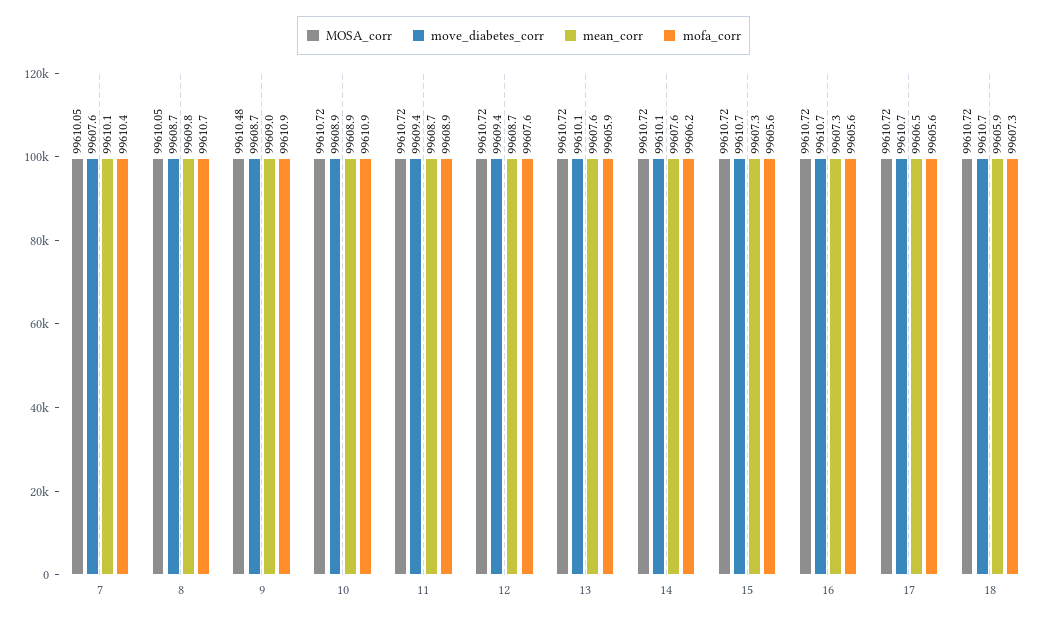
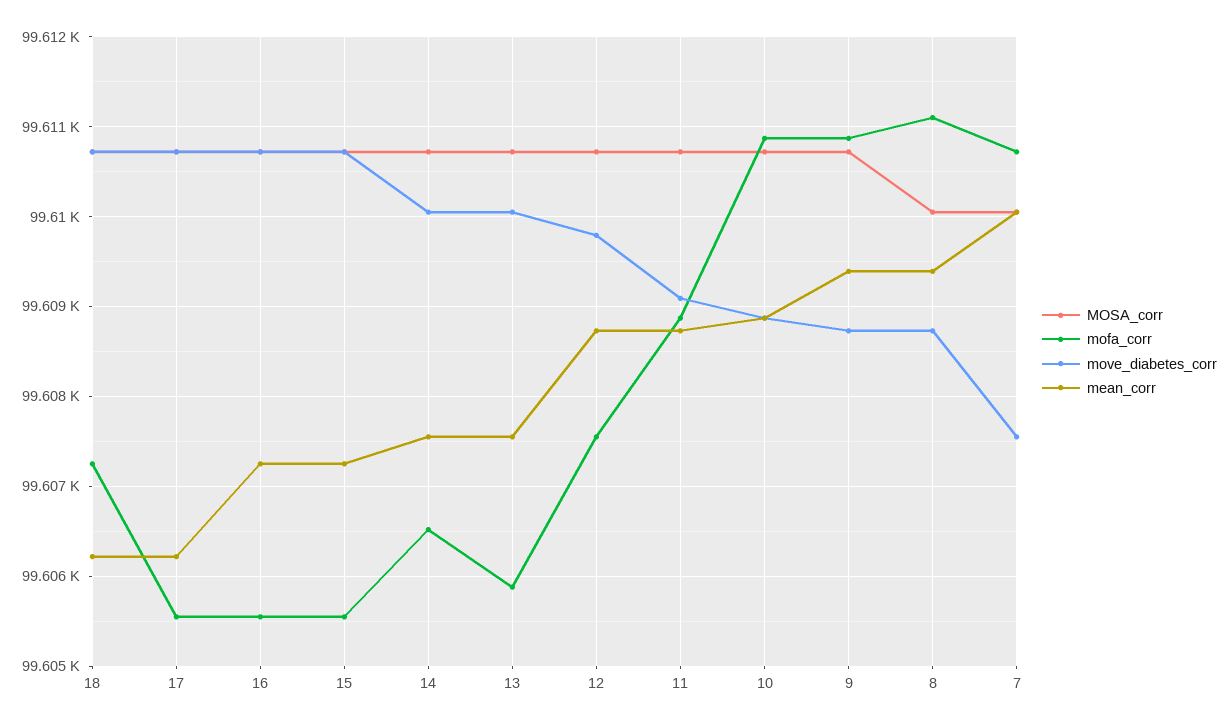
  {
    "MOSA_corr": {
      "7": 99610.05,
      "8": 99610.05,
-     "9": 99610.48,
+     "9": 99610.7,
      "10": 99610.72,
      "11": 99610.72,
      "12": 99610.72,
      "13": 99610.72,
      "14": 99610.72,
      "15": 99610.72,
      "16": 99610.72,
      "17": 99610.72,
      "18": 99610.72
    },
    "move_diabetes_corr": {
      "7": 99607.6,
      "8": 99608.7,
      "9": 99608.7,
      "10": 99608.9,
-     "11": 99609.4,
+     "11": 99609.1,
-     "12": 99609.4,
+     "12": 99609.8,
      "13": 99610.1,
      "14": 99610.1,
      "15": 99610.7,
      "16": 99610.7,
      "17": 99610.7,
      "18": 99610.7
    },
    "mean_corr": {
      "7": 99610.1,
-     "8": 99609.8,
+     "8": 99609.4,
-     "9": 99609,
+     "9": 99609.4,
      "10": 99608.9,
      "11": 99608.7,
      "12": 99608.7,
      "13": 99607.6,
      "14": 99607.6,
      "15": 99607.3,
      "16": 99607.3,
-     "17": 99606.5,
+     "17": 99606.2,
-     "18": 99605.9
+     "18": 99606.2
    },
    "mofa_corr": {
-     "7": 99610.4,
+     "7": 99610.7,
-     "8": 99610.7,
+     "8": 99611.1,
      "9": 99610.9,
      "10": 99610.9,
      "11": 99608.9,
      "12": 99607.6,
      "13": 99605.9,
-     "14": 99606.2,
+     "14": 99606.5,
      "15": 99605.6,
      "16": 99605.6,
      "17": 99605.6,
      "18": 99607.3
    }
  }

